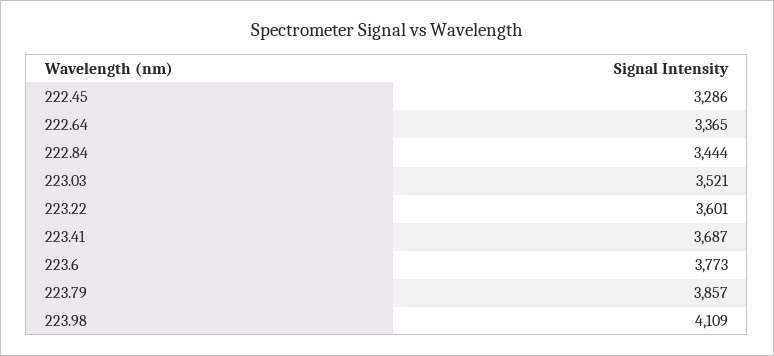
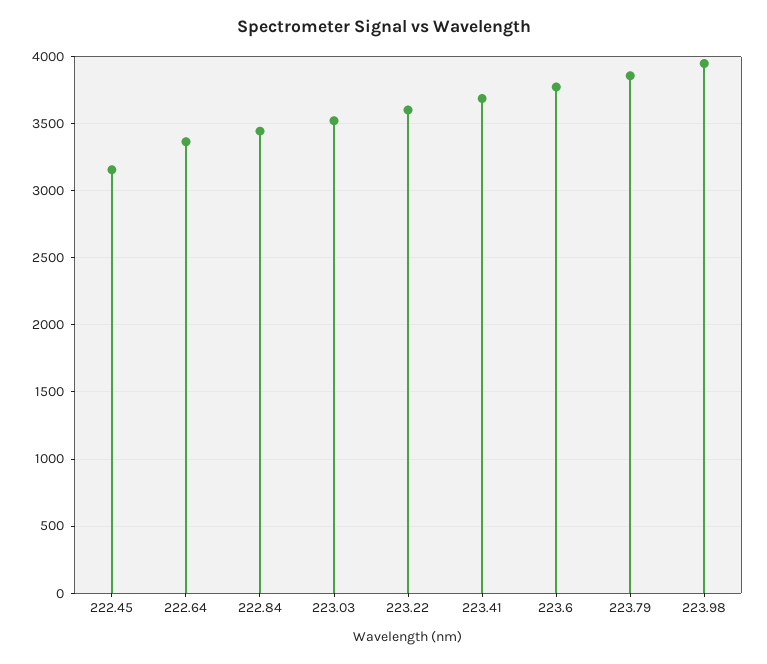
  {
-   "222.45": 3286,
+   "222.45": 3150,
    "222.64": 3365,
    "222.84": 3444,
    "223.03": 3521,
    "223.22": 3601,
    "223.41": 3687,
    "223.6": 3773,
    "223.79": 3857,
-   "223.98": 4109
+   "223.98": 3950
  }

